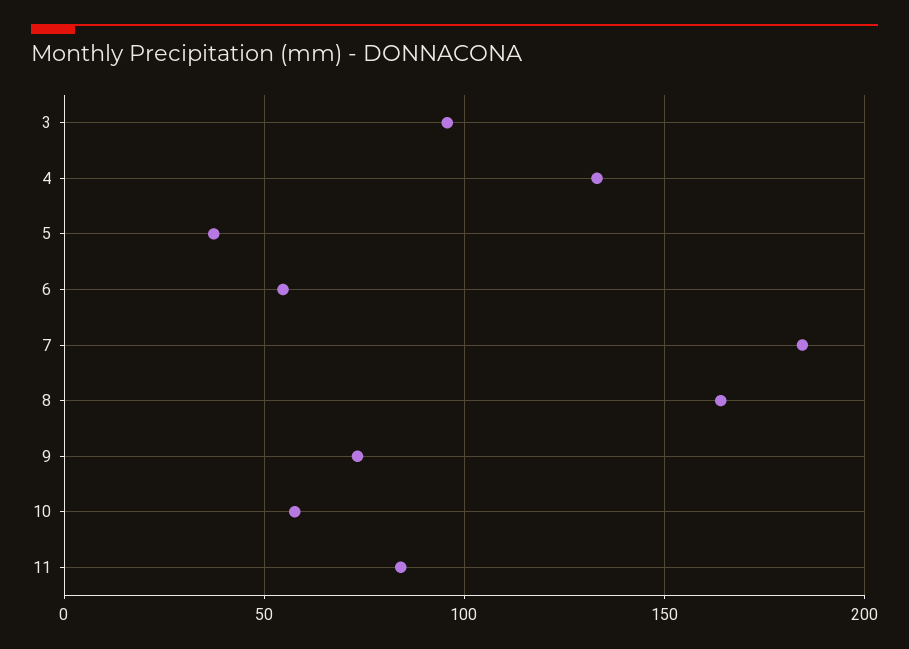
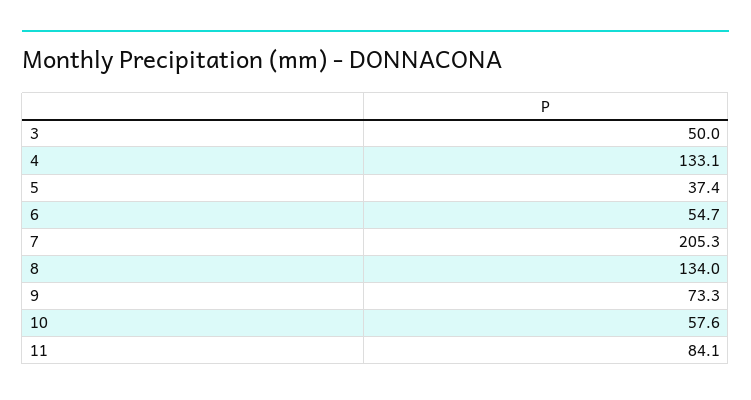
  {
-   "3": 95,
+   "3": 50,
    "4": 133.1,
    "5": 37.4,
    "6": 54.7,
-   "7": 185,
+   "7": 205.3,
-   "8": 165,
+   "8": 134,
    "9": 73.3,
    "10": 57.6,
    "11": 84.1
  }

